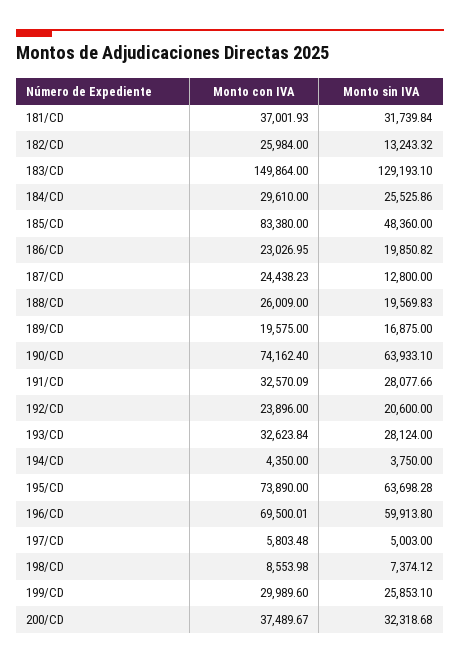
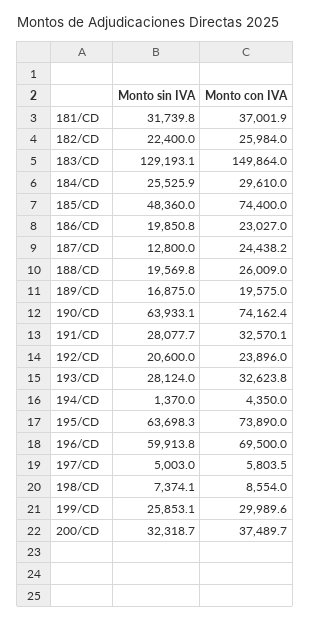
  {
    "Monto con IVA": {
      "181/CD": 37001.93,
      "182/CD": 25984,
      "183/CD": 149864,
      "184/CD": 29610,
-     "185/CD": 83380,
+     "185/CD": 74400,
      "186/CD": 23026.95,
      "187/CD": 24438.23,
      "188/CD": 26009,
      "189/CD": 19575,
      "190/CD": 74162.4,
      "191/CD": 32570.09,
      "192/CD": 23896,
      "193/CD": 32623.84,
      "194/CD": 4350,
      "195/CD": 73890,
      "196/CD": 69500.01,
      "197/CD": 5803.48,
      "198/CD": 8553.98,
      "199/CD": 29989.6,
      "200/CD": 37489.67
    },
    "Monto sin IVA": {
      "181/CD": 31739.84,
-     "182/CD": 13243.32,
+     "182/CD": 22400,
      "183/CD": 129193.1,
      "184/CD": 25525.86,
      "185/CD": 48360,
      "186/CD": 19850.82,
      "187/CD": 12800,
      "188/CD": 19569.83,
      "189/CD": 16875,
      "190/CD": 63933.1,
      "191/CD": 28077.66,
      "192/CD": 20600,
      "193/CD": 28124,
-     "194/CD": 3750,
+     "194/CD": 1370,
      "195/CD": 63698.28,
      "196/CD": 59913.8,
      "197/CD": 5003,
      "198/CD": 7374.12,
      "199/CD": 25853.1,
      "200/CD": 32318.68
    }
  }

